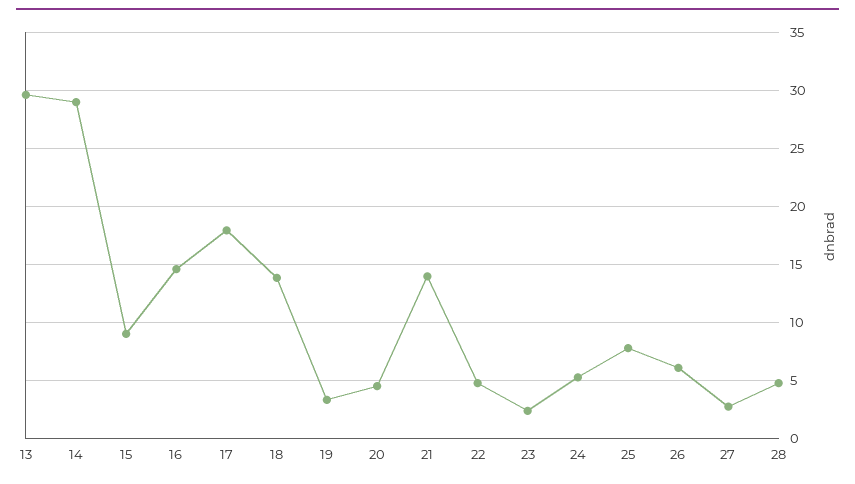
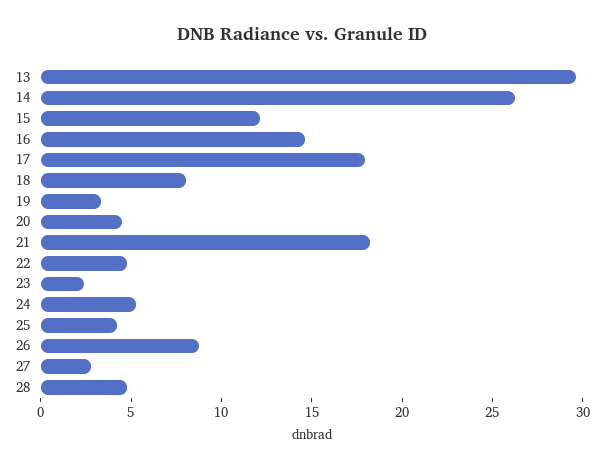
  {
    "13": 30,
-   "14": 29,
+   "14": 26,
-   "15": 9,
+   "15": 12,
    "16": 15,
    "17": 18,
-   "18": 14,
+   "18": 8,
    "19": 3,
    "20": 5,
-   "21": 14,
+   "21": 18,
    "22": 5,
    "23": 2,
    "24": 5,
-   "25": 8,
+   "25": 4,
-   "26": 6,
+   "26": 9,
    "27": 3,
    "28": 5
  }

